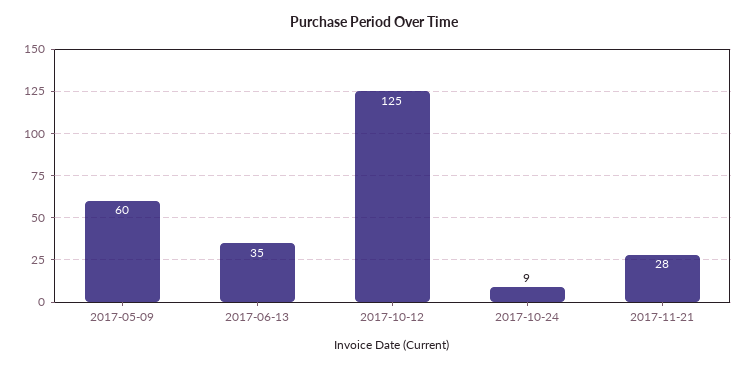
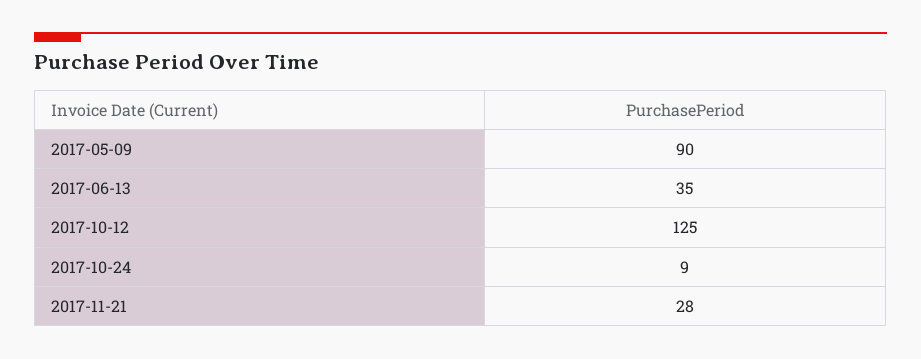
  {
-   "2017-05-09": 60,
+   "2017-05-09": 90,
    "2017-06-13": 35,
    "2017-10-12": 125,
    "2017-10-24": 9,
    "2017-11-21": 28
  }

